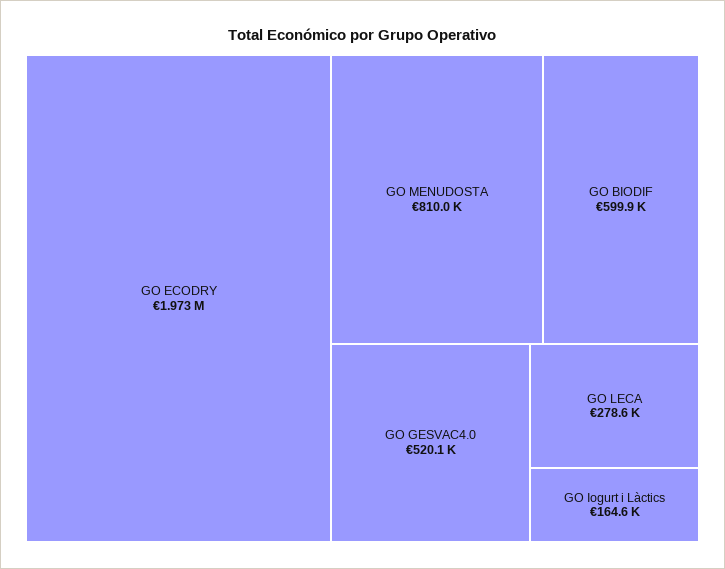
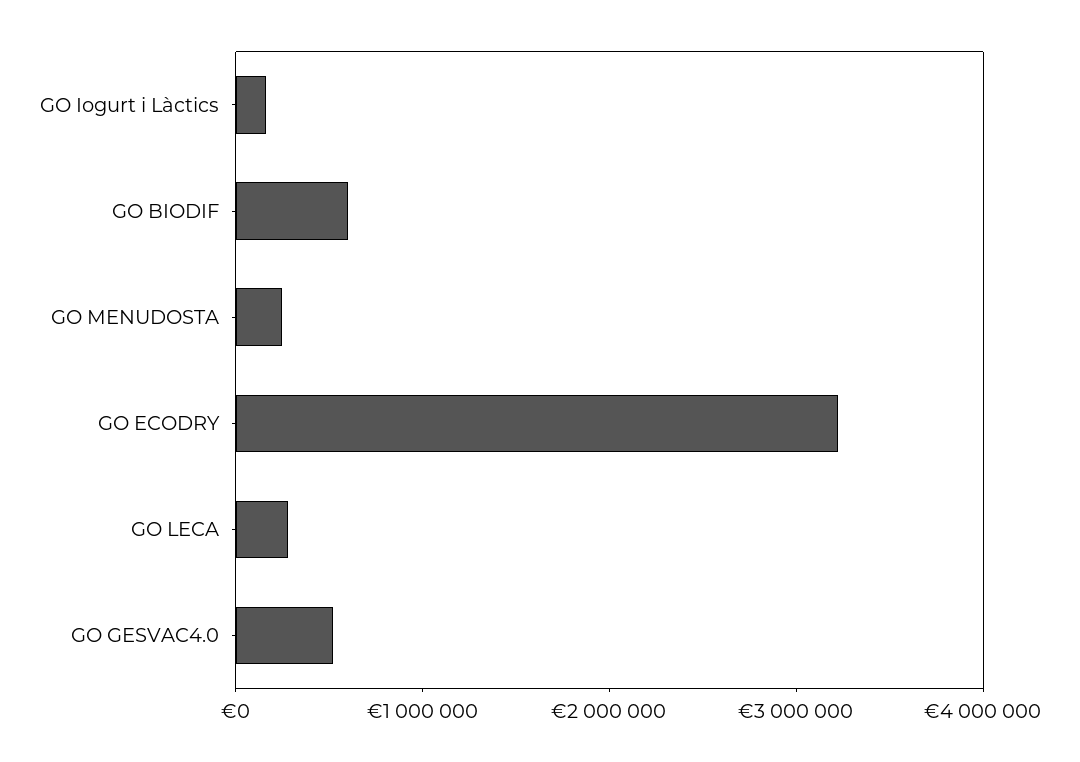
  {
-   "GO ECODRY": 1973000,
+   "GO ECODRY": 3200000,
-   "GO MENUDOSTA": 810000,
+   "GO MENUDOSTA": 200000,
    "GO BIODIF": 599900,
    "GO GESVAC4.0": 520100,
    "GO LECA": 278600,
    "GO Iogurt i Làctics": 164600
  }

